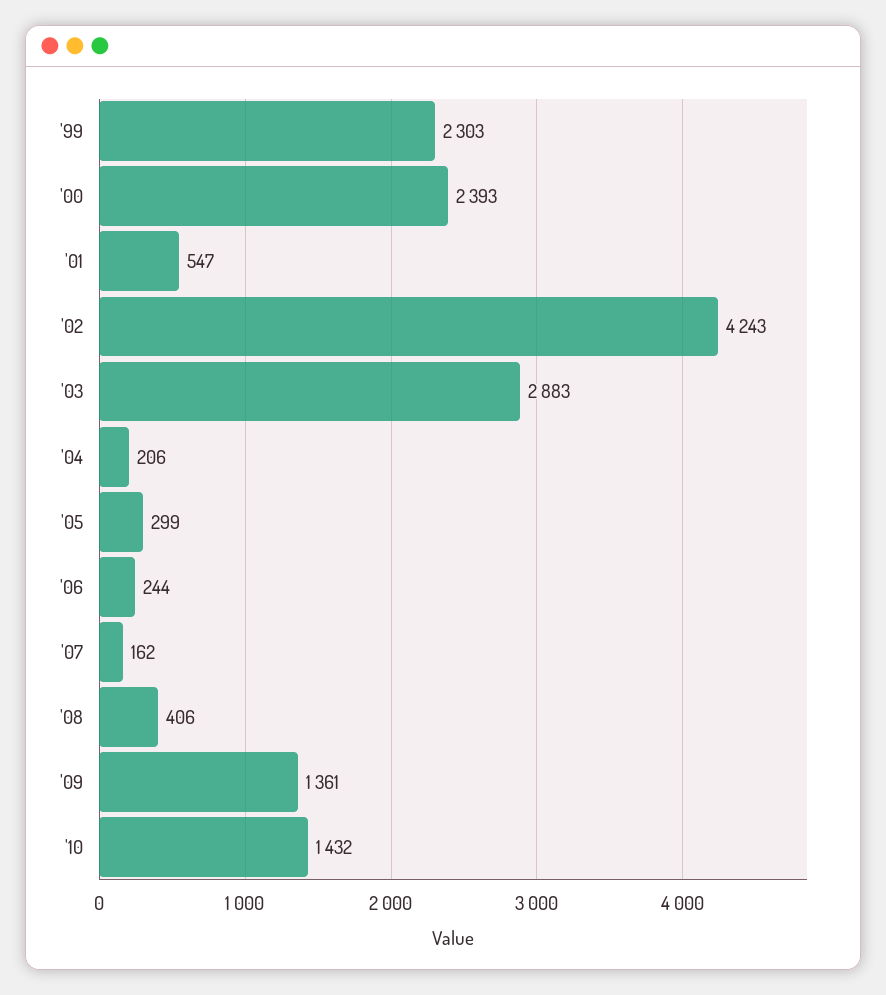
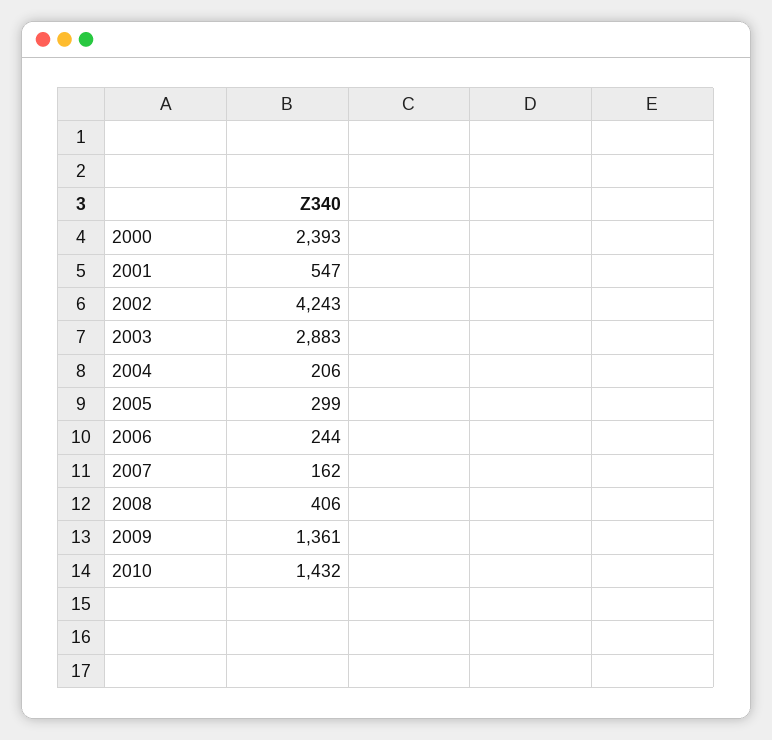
  {
-   "'99": 2303,
    "'00": 2393,
    "'01": 547,
    "'02": 4243,
    "'03": 2883,
    "'04": 206,
    "'05": 299,
    "'06": 244,
    "'07": 162,
    "'08": 406,
    "'09": 1361,
    "'10": 1432
  }

